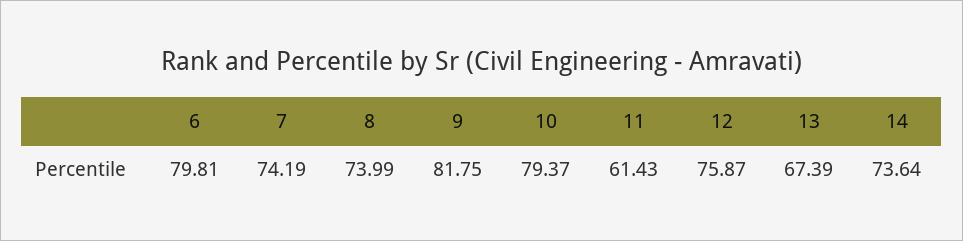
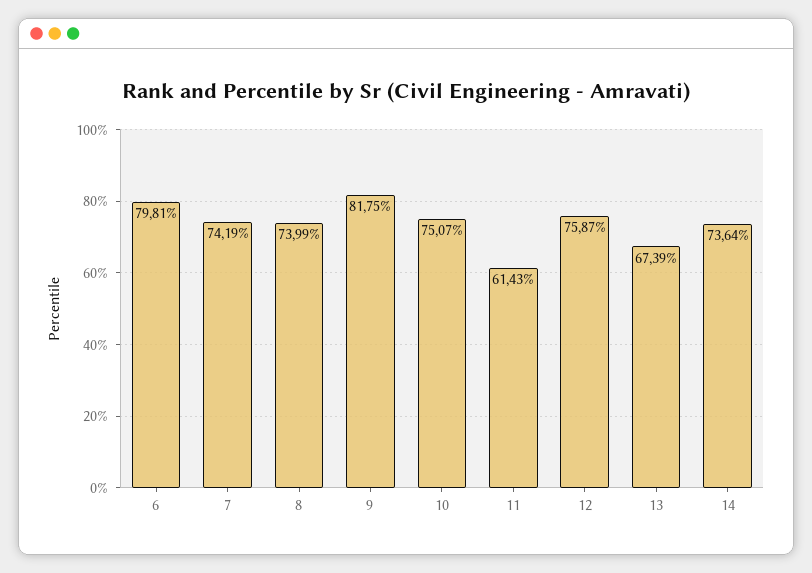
  {
    "6": 79.81,
    "7": 74.19,
    "8": 73.99,
    "9": 81.75,
-   "10": 79.37,
+   "10": 75.07,
    "11": 61.43,
    "12": 75.87,
    "13": 67.39,
    "14": 73.64
  }

